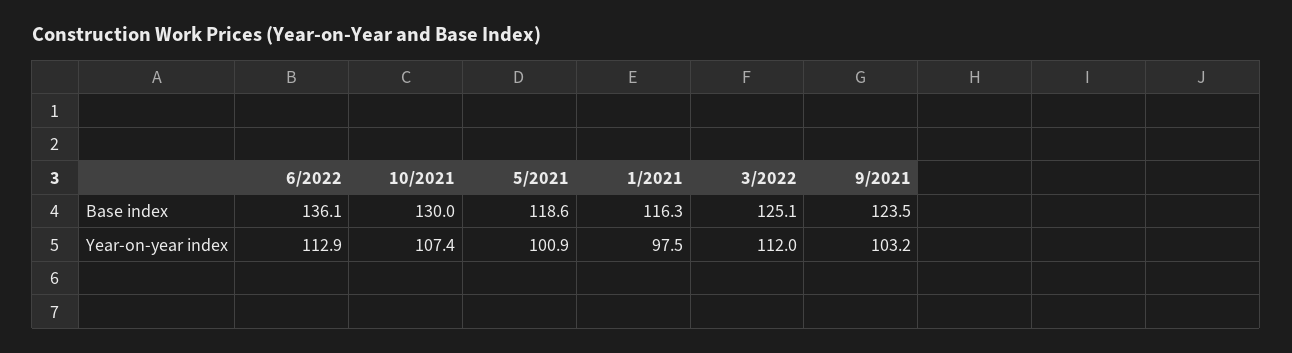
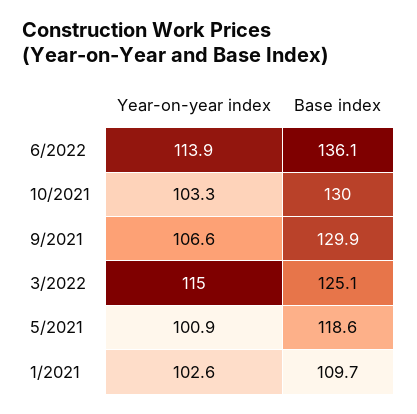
  {
    "6/2022": {
      "Base index": 136.1,
-     "Year-on-year index": 112.9
+     "Year-on-year index": 113.9
    },
    "10/2021": {
      "Base index": 130,
-     "Year-on-year index": 107.4
+     "Year-on-year index": 103.3
    },
    "5/2021": {
      "Base index": 118.6,
      "Year-on-year index": 100.9
    },
    "1/2021": {
-     "Base index": 116.3,
+     "Base index": 109.7,
-     "Year-on-year index": 97.5
+     "Year-on-year index": 102.6
    },
    "3/2022": {
      "Base index": 125.1,
-     "Year-on-year index": 112
+     "Year-on-year index": 115
    },
    "9/2021": {
-     "Base index": 123.5,
+     "Base index": 129.9,
-     "Year-on-year index": 103.2
+     "Year-on-year index": 106.6
    }
  }

